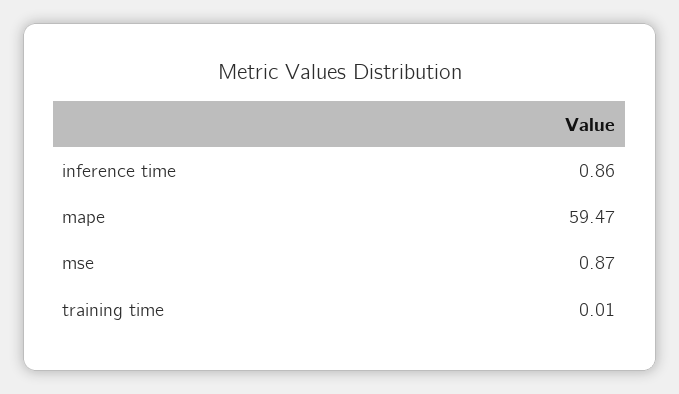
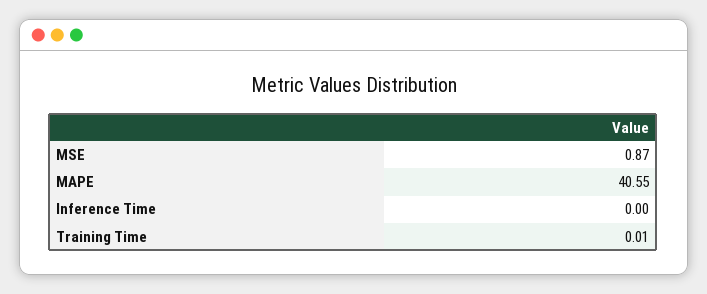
  {
-   "inference time": 0.86,
+   "inference time": 0,
-   "mape": 59.47,
+   "mape": 40.55,
    "mse": 0.87,
    "training time": 0.01
  }

